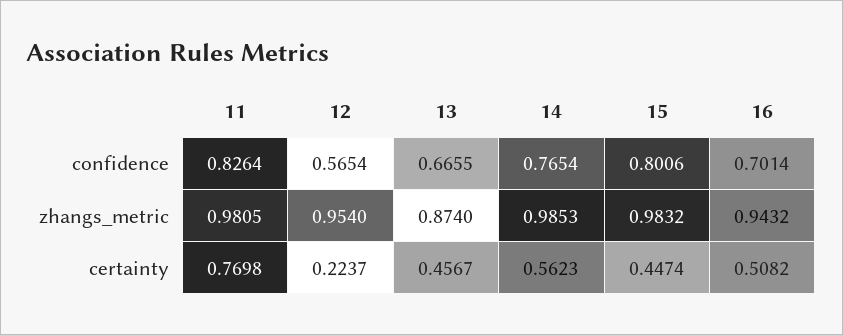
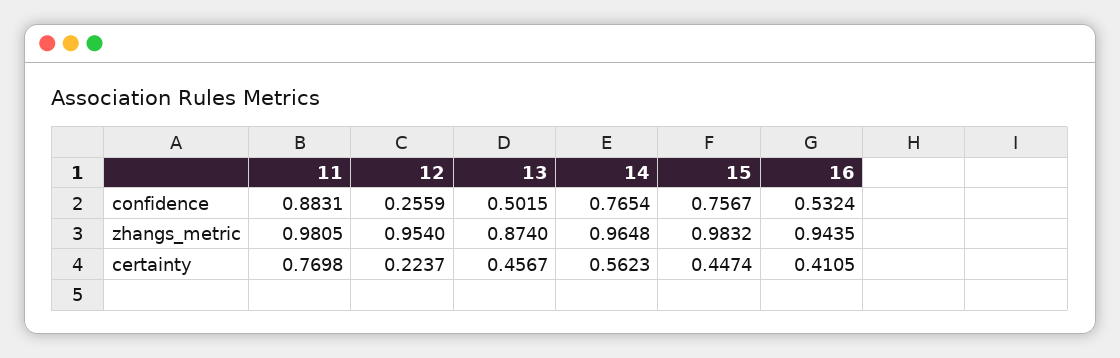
  {
    "11": {
-     "confidence": 0.8264,
+     "confidence": 0.8831,
      "zhangs_metric": 0.9805,
      "certainty": 0.7698
    },
    "12": {
-     "confidence": 0.5654,
+     "confidence": 0.2559,
      "zhangs_metric": 0.954,
      "certainty": 0.2237
    },
    "13": {
-     "confidence": 0.6655,
+     "confidence": 0.5015,
      "zhangs_metric": 0.874,
      "certainty": 0.4567
    },
    "14": {
      "confidence": 0.7654,
-     "zhangs_metric": 0.9853,
+     "zhangs_metric": 0.9648,
      "certainty": 0.5623
    },
    "15": {
-     "confidence": 0.8006,
+     "confidence": 0.7567,
      "zhangs_metric": 0.9832,
      "certainty": 0.4474
    },
    "16": {
-     "confidence": 0.7014,
+     "confidence": 0.5324,
-     "zhangs_metric": 0.9432,
+     "zhangs_metric": 0.9435,
-     "certainty": 0.5082
+     "certainty": 0.4105
    }
  }

